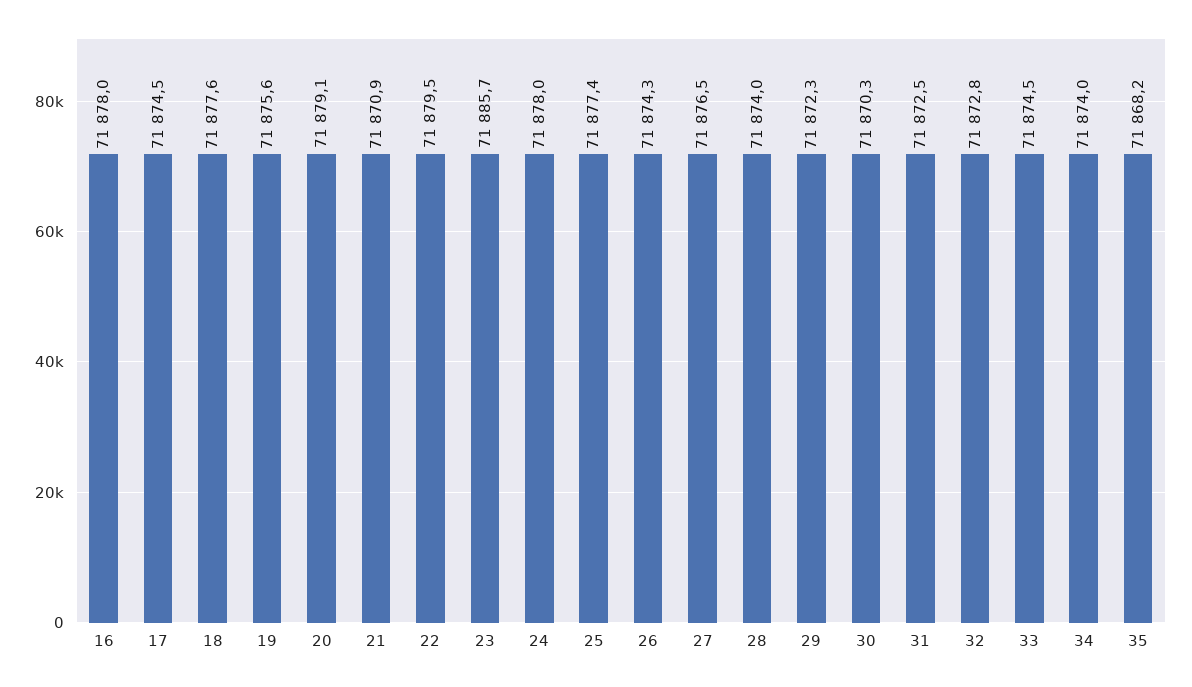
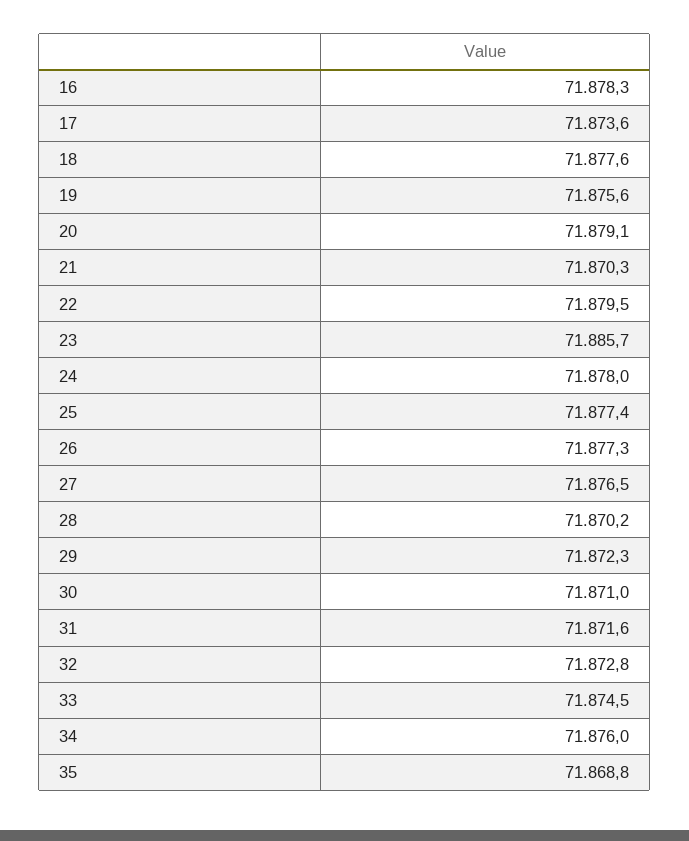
  {
-   "16": 71878,
+   "16": 71878.3,
-   "17": 71874.5,
+   "17": 71873.6,
    "18": 71877.6,
    "19": 71875.6,
    "20": 71879.1,
-   "21": 71870.9,
+   "21": 71870.3,
    "22": 71879.5,
    "23": 71885.7,
    "24": 71878,
    "25": 71877.4,
-   "26": 71874.3,
+   "26": 71877.3,
    "27": 71876.5,
-   "28": 71874,
+   "28": 71870.2,
    "29": 71872.3,
-   "30": 71870.3,
+   "30": 71871,
-   "31": 71872.5,
+   "31": 71871.6,
    "32": 71872.8,
    "33": 71874.5,
-   "34": 71874,
+   "34": 71876,
-   "35": 71868.2
+   "35": 71868.8
  }

